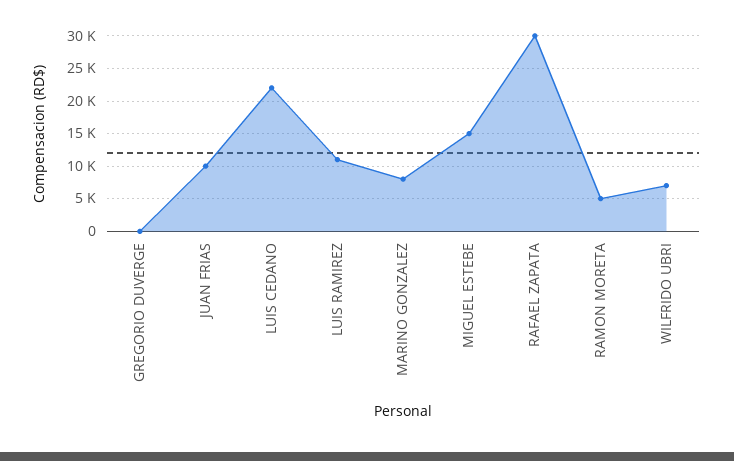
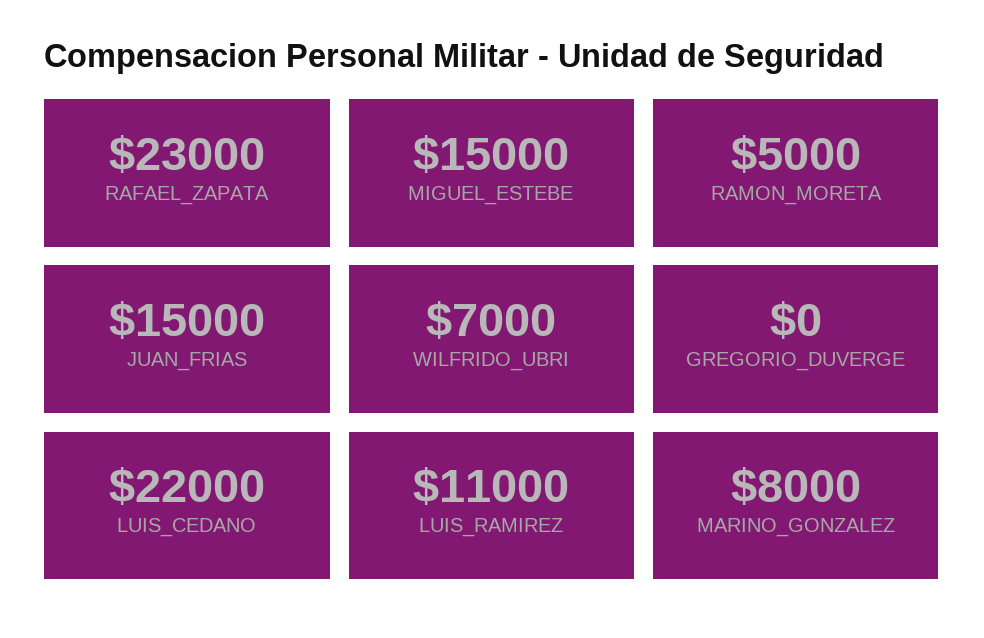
  {
    "GREGORIO DUVERGE": 0,
-   "JUAN FRIAS": 10000,
+   "JUAN FRIAS": 15000,
    "LUIS CEDANO": 22000,
    "LUIS RAMIREZ": 11000,
    "MARINO GONZALEZ": 8000,
    "MIGUEL ESTEBE": 15000,
-   "RAFAEL ZAPATA": 30000,
+   "RAFAEL ZAPATA": 23000,
    "RAMON MORETA": 5000,
    "WILFRIDO UBRI": 7000
  }

